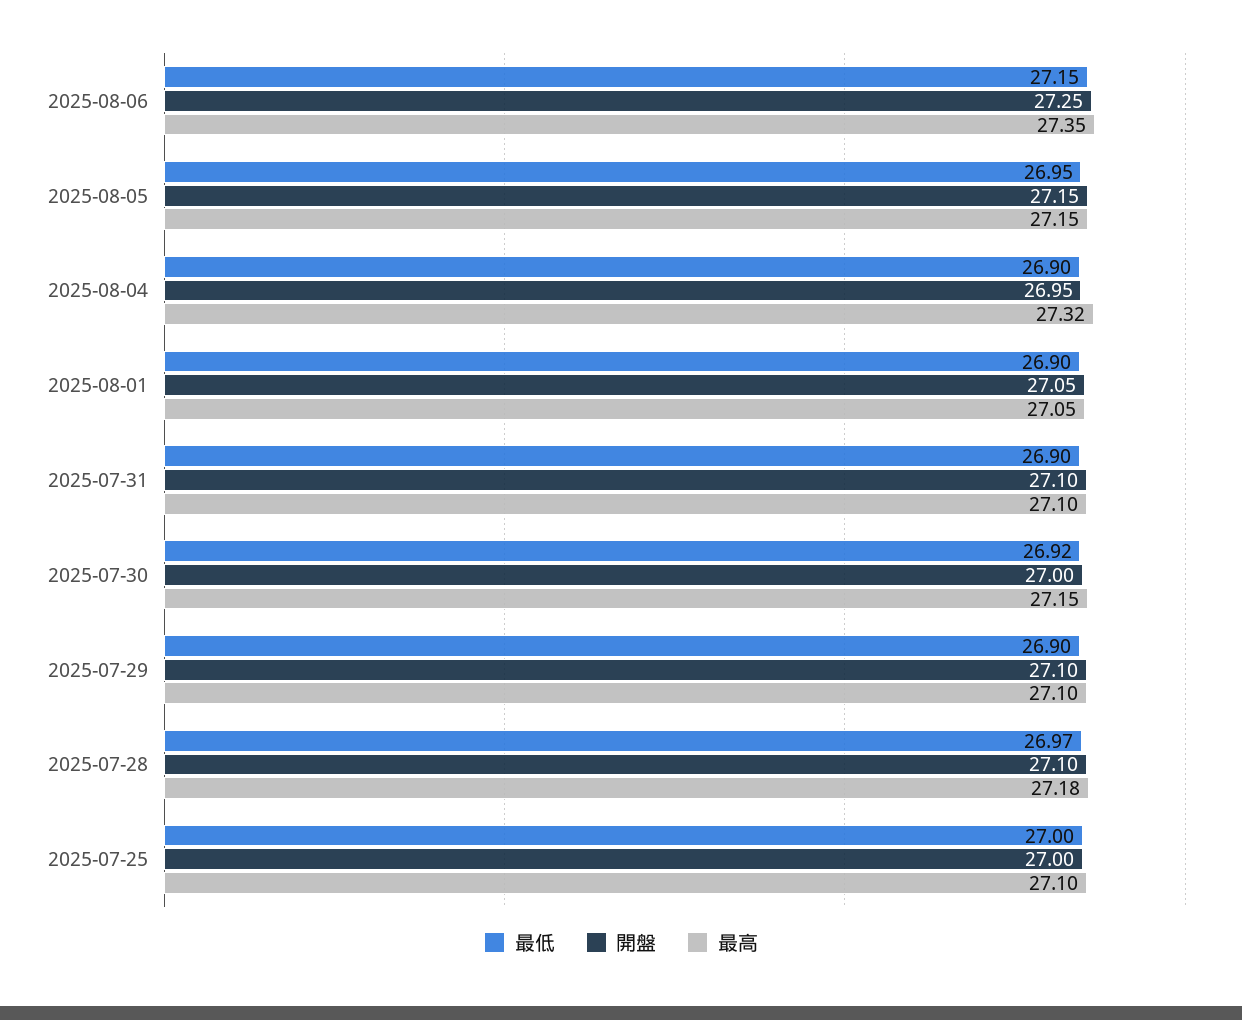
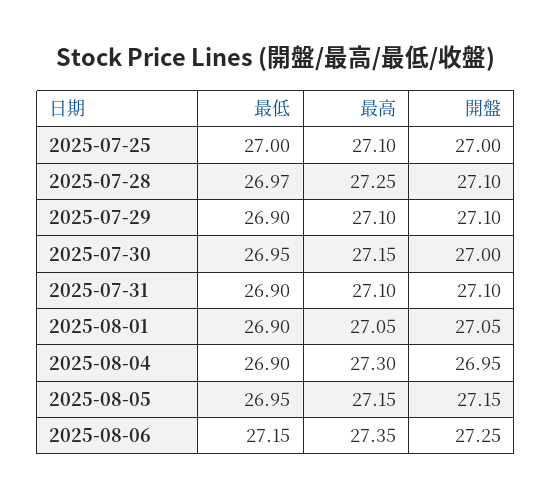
  {
    "最低": {
      "2025-08-06": 27.15,
      "2025-08-05": 26.95,
      "2025-08-04": 26.9,
      "2025-08-01": 26.9,
      "2025-07-31": 26.9,
-     "2025-07-30": 26.92,
+     "2025-07-30": 26.95,
      "2025-07-29": 26.9,
      "2025-07-28": 26.97,
      "2025-07-25": 27
    },
    "開盤": {
      "2025-08-06": 27.25,
      "2025-08-05": 27.15,
      "2025-08-04": 26.95,
      "2025-08-01": 27.05,
      "2025-07-31": 27.1,
      "2025-07-30": 27,
      "2025-07-29": 27.1,
      "2025-07-28": 27.1,
      "2025-07-25": 27
    },
    "最高": {
      "2025-08-06": 27.35,
      "2025-08-05": 27.15,
-     "2025-08-04": 27.32,
+     "2025-08-04": 27.3,
      "2025-08-01": 27.05,
      "2025-07-31": 27.1,
      "2025-07-30": 27.15,
      "2025-07-29": 27.1,
-     "2025-07-28": 27.18,
+     "2025-07-28": 27.25,
      "2025-07-25": 27.1
    }
  }

